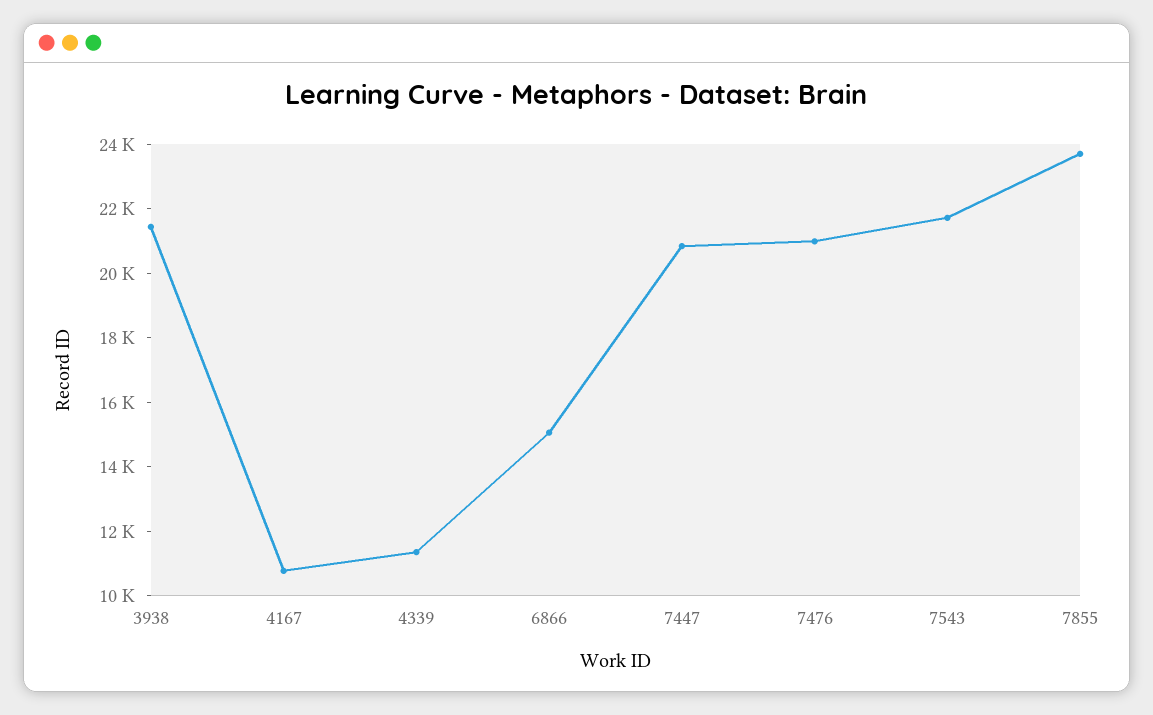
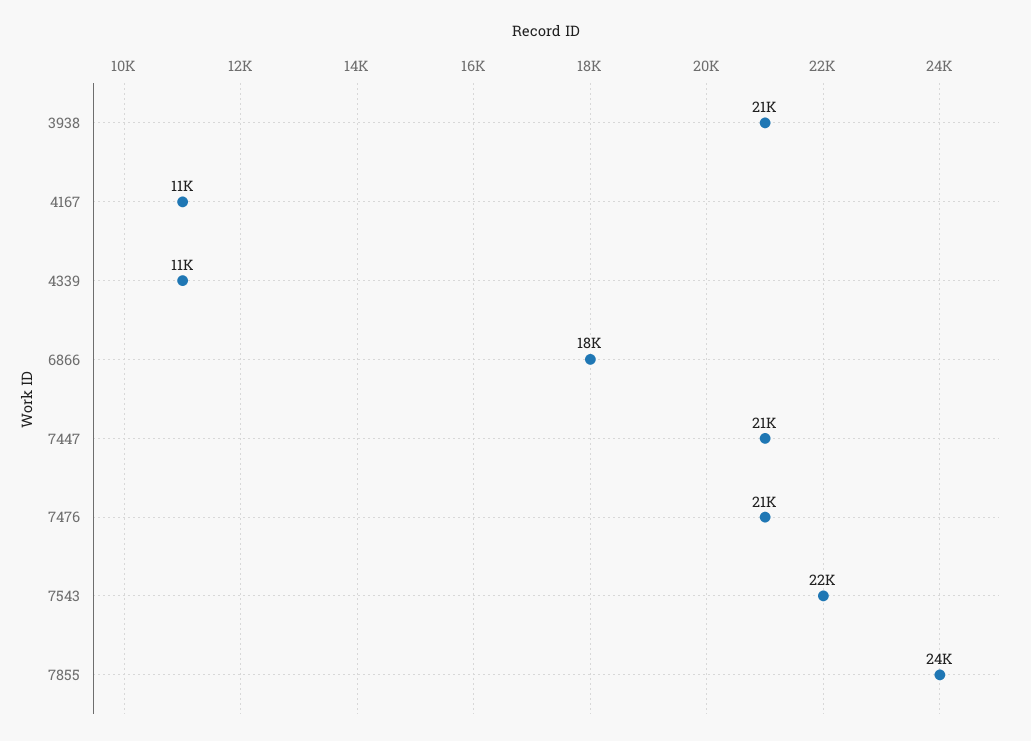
  {
    "3938": 21000,
    "4167": 11000,
    "4339": 11000,
-   "6866": 15000,
+   "6866": 18000,
    "7447": 21000,
    "7476": 21000,
    "7543": 22000,
    "7855": 24000
  }

